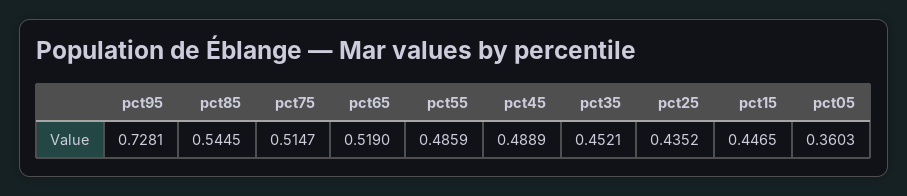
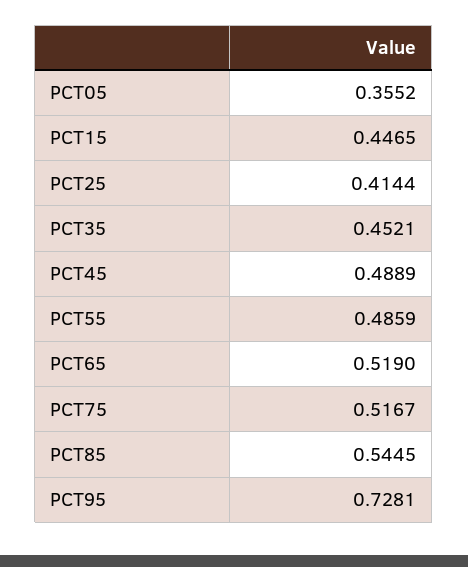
  {
    "pct95": 0.7281,
    "pct85": 0.5445,
-   "pct75": 0.5147,
+   "pct75": 0.5167,
    "pct65": 0.519,
    "pct55": 0.4859,
    "pct45": 0.4889,
    "pct35": 0.4521,
-   "pct25": 0.4352,
+   "pct25": 0.4144,
    "pct15": 0.4465,
-   "pct05": 0.3603
+   "pct05": 0.3552
  }

